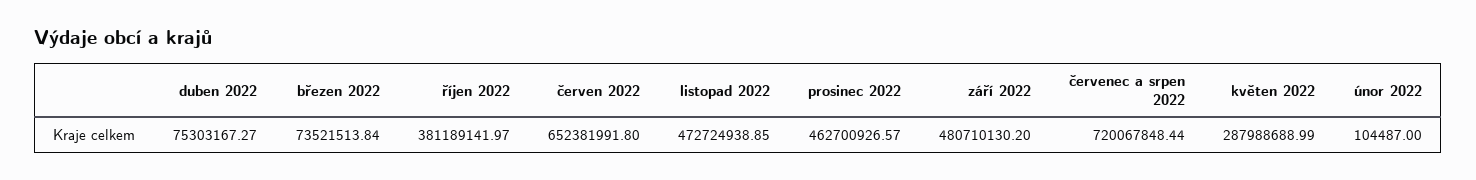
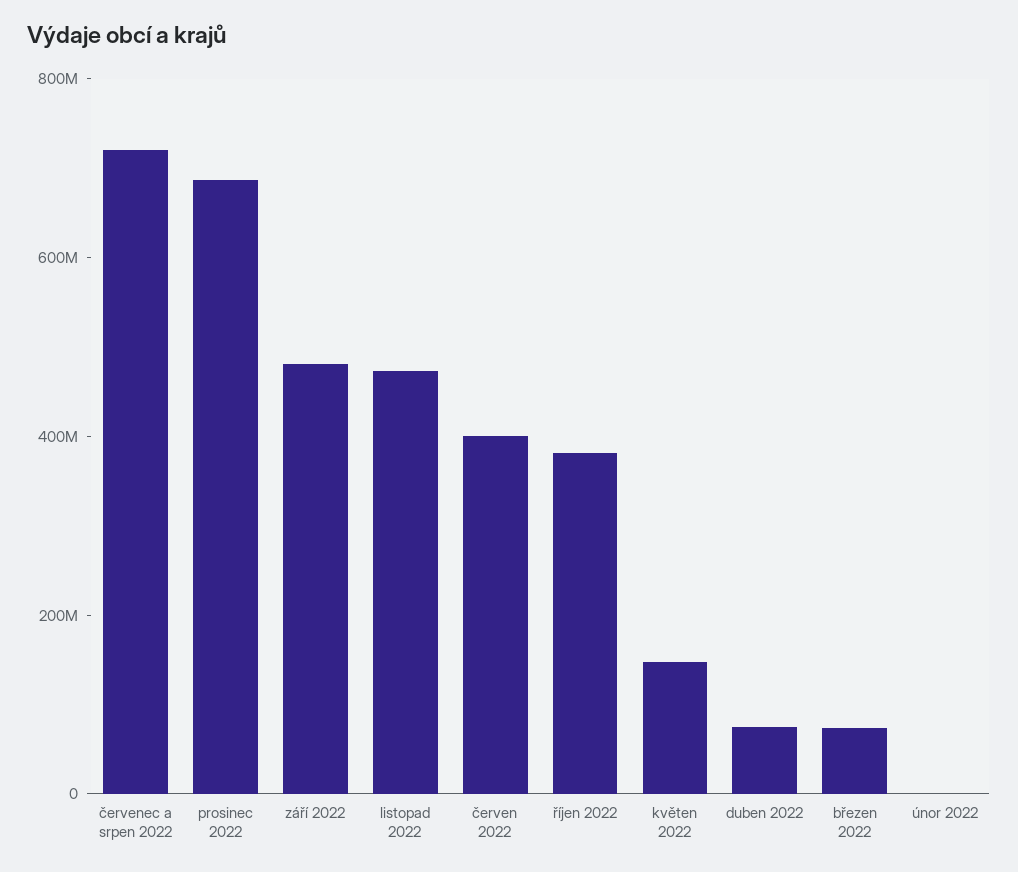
  {
    "duben 2022": 75303167.27,
    "březen 2022": 73521513.84,
    "říjen 2022": 381189141.97,
-   "červen 2022": 652381991.8,
+   "červen 2022": 400000000,
    "listopad 2022": 472724938.85,
-   "prosinec 2022": 462700926.57,
+   "prosinec 2022": 700000000,
    "září 2022": 480710130.2,
    "červenec a srpen 2022": 720067848.44,
-   "květen 2022": 287988688.99,
+   "květen 2022": 150000000,
    "únor 2022": 104487
  }

